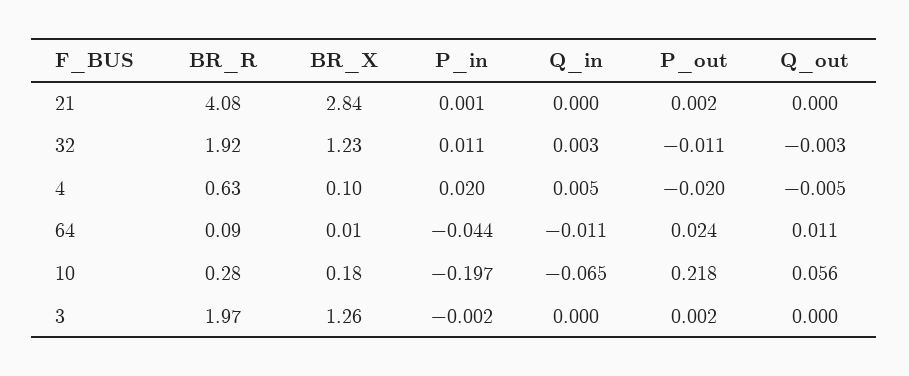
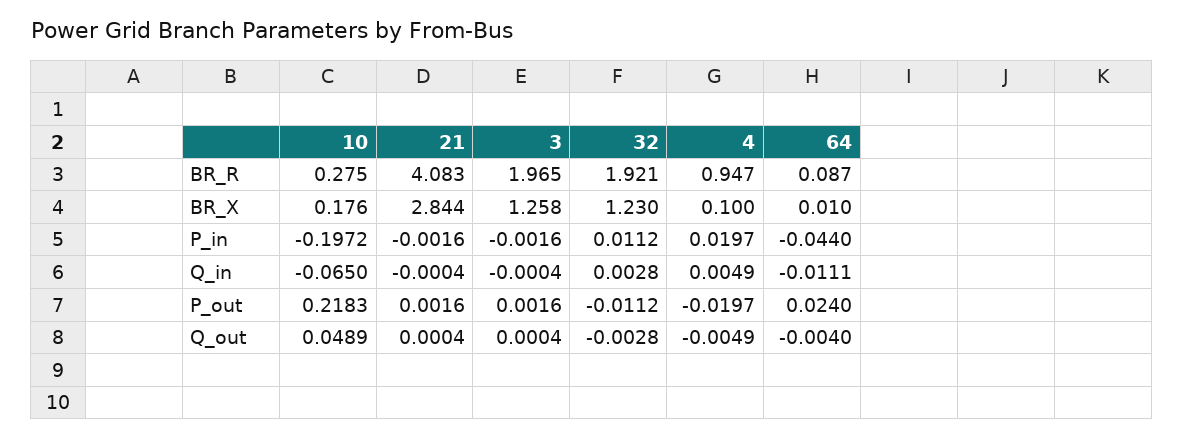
  {
    "BR_R": {
      "21": 4.083,
      "32": 1.921,
-     "4": 0.63,
+     "4": 0.947,
      "64": 0.087,
      "10": 0.275,
      "3": 1.965
    },
    "BR_X": {
      "21": 2.844,
      "32": 1.23,
      "4": 0.1,
      "64": 0.01,
      "10": 0.176,
      "3": 1.258
    },
    "P_in": {
-     "21": 0.001,
+     "21": -0.0016,
      "32": 0.0112,
      "4": 0.0197,
      "64": -0.044,
      "10": -0.1972,
      "3": -0.0016
    },
    "Q_in": {
      "21": -0.0004,
      "32": 0.0028,
      "4": 0.0049,
      "64": -0.0111,
      "10": -0.065,
      "3": -0.0004
    },
    "P_out": {
      "21": 0.0016,
      "32": -0.0112,
      "4": -0.0197,
      "64": 0.024,
      "10": 0.2183,
      "3": 0.0016
    },
    "Q_out": {
      "21": 0.0004,
      "32": -0.0028,
      "4": -0.0049,
-     "64": 0.011,
+     "64": -0.004,
-     "10": 0.056,
+     "10": 0.0489,
      "3": 0.0004
    }
  }

